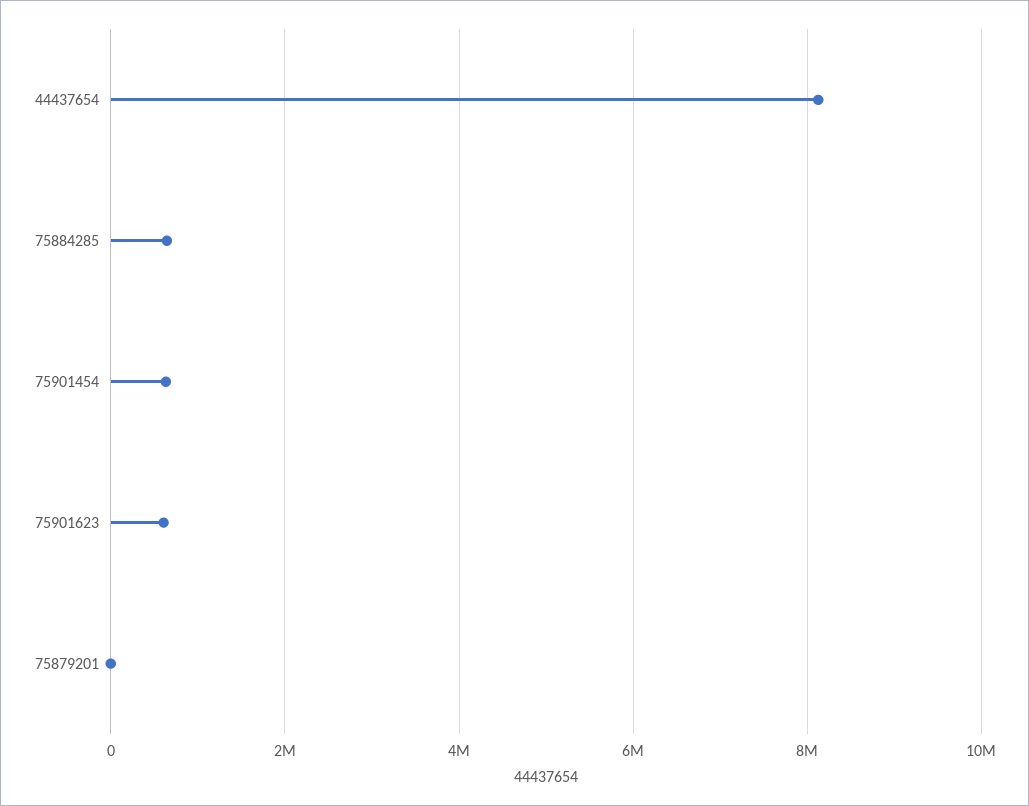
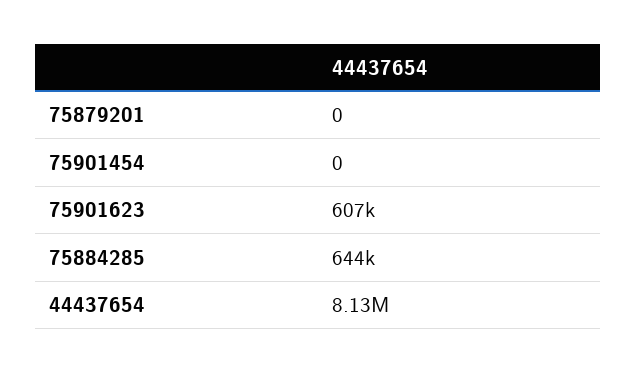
  {
    "44437654": 8130000,
    "75884285": 644000,
-   "75901454": 600000,
+   "75901454": 0,
    "75901623": 607000,
    "75879201": 0
  }

